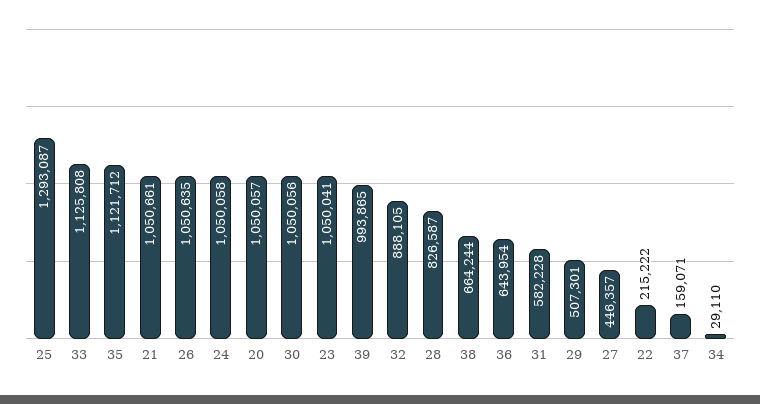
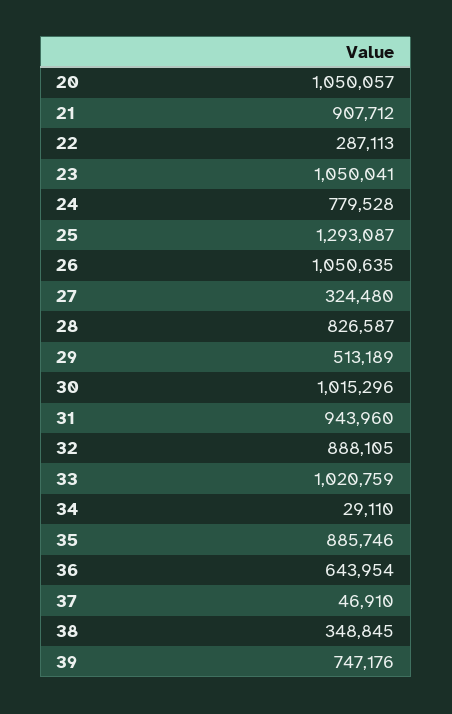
  {
    "25": 1293087,
-   "33": 1125808,
+   "33": 1020759,
-   "35": 1121712,
+   "35": 885746,
-   "21": 1050661,
+   "21": 907712,
    "26": 1050635,
-   "24": 1050058,
+   "24": 779528,
    "20": 1050057,
-   "30": 1050056,
+   "30": 1015296,
    "23": 1050041,
-   "39": 993865,
+   "39": 747176,
    "32": 888105,
    "28": 826587,
-   "38": 664244,
+   "38": 348845,
    "36": 643954,
-   "31": 582228,
+   "31": 943960,
-   "29": 507301,
+   "29": 513189,
-   "27": 446357,
+   "27": 324480,
-   "22": 215222,
+   "22": 287113,
-   "37": 159071,
+   "37": 46910,
    "34": 29110
  }

